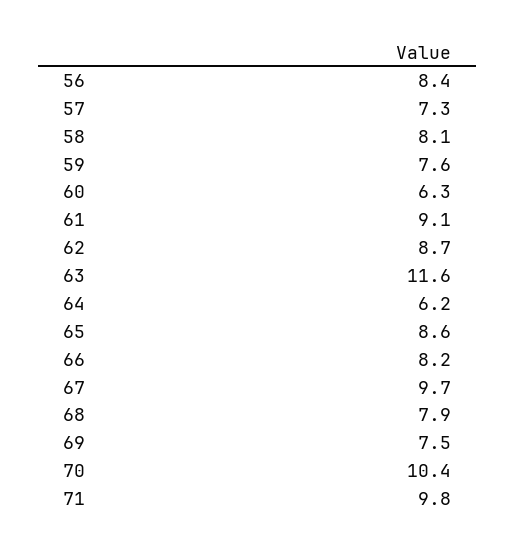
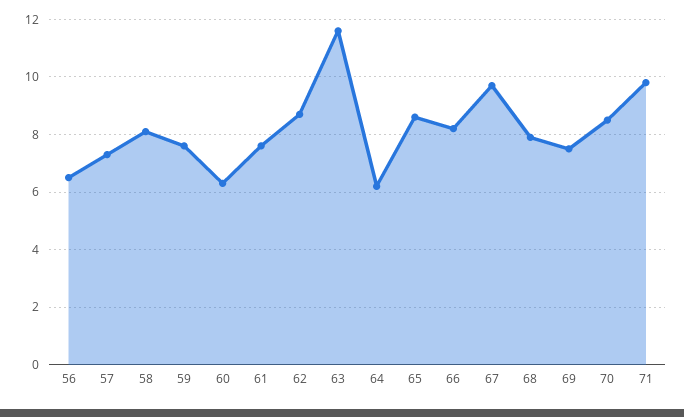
  {
-   "56": 8.4,
+   "56": 6.5,
    "57": 7.3,
    "58": 8.1,
    "59": 7.6,
    "60": 6.3,
-   "61": 9.1,
+   "61": 7.5,
    "62": 8.7,
    "63": 11.6,
    "64": 6.2,
    "65": 8.6,
    "66": 8.2,
    "67": 9.7,
    "68": 7.9,
    "69": 7.5,
-   "70": 10.4,
+   "70": 8.5,
    "71": 9.8
  }

